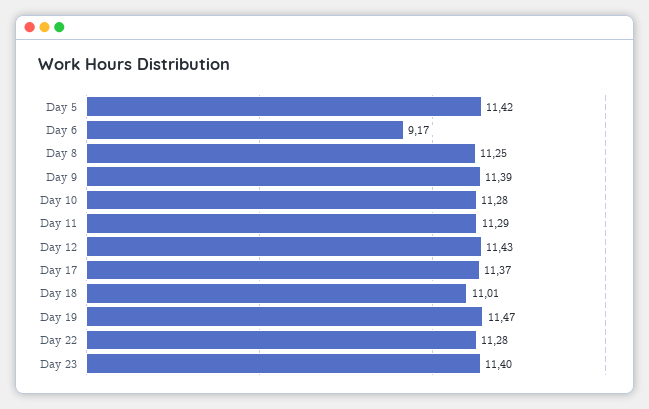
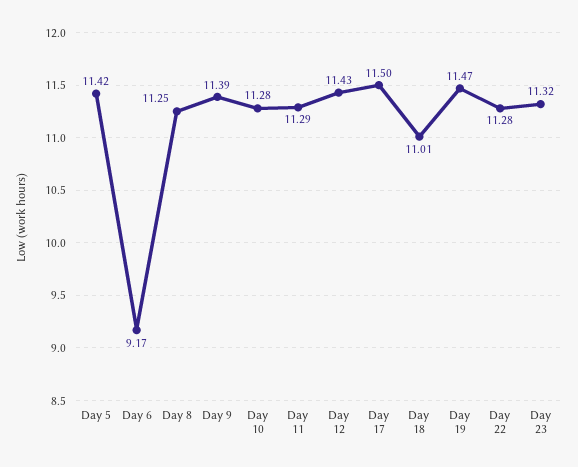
  {
    "Day 5": 11.42,
    "Day 6": 9.17,
    "Day 8": 11.25,
    "Day 9": 11.39,
    "Day 10": 11.28,
    "Day 11": 11.29,
    "Day 12": 11.43,
-   "Day 17": 11.37,
+   "Day 17": 11.5,
    "Day 18": 11.01,
    "Day 19": 11.47,
    "Day 22": 11.28,
-   "Day 23": 11.4
+   "Day 23": 11.32
  }

